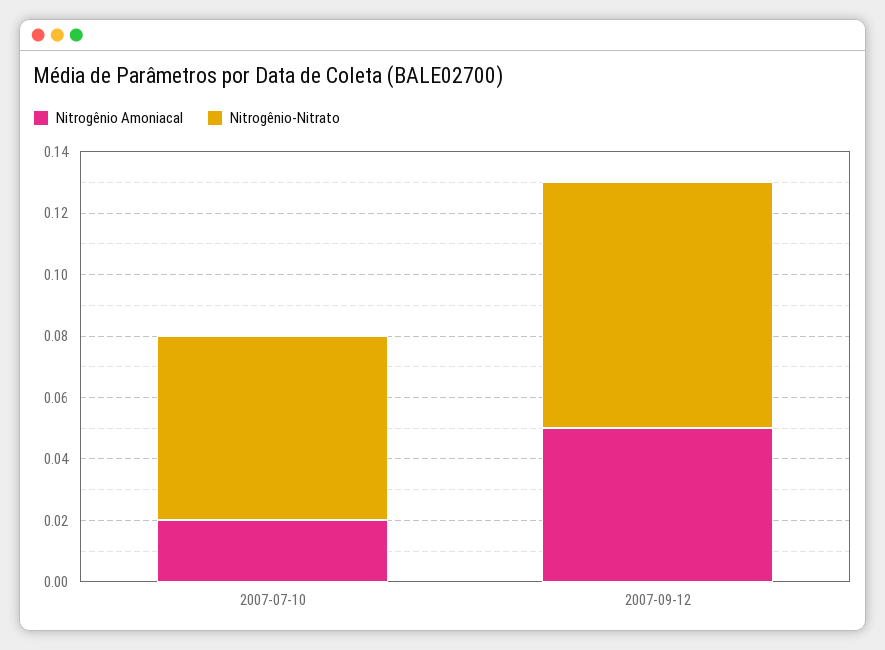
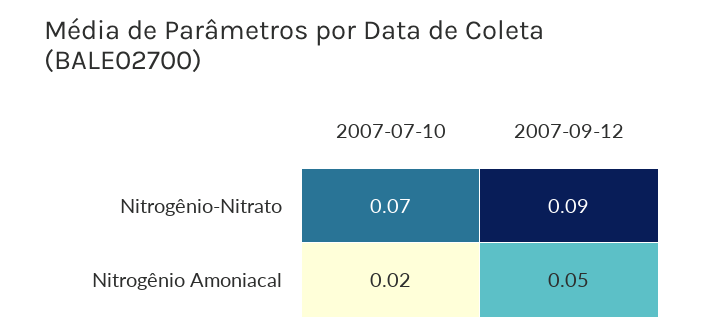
  {
    "Nitrogênio Amoniacal": {
      "2007-07-10": 0.02,
      "2007-09-12": 0.05
    },
    "Nitrogênio-Nitrato": {
-     "2007-07-10": 0.06,
+     "2007-07-10": 0.07,
-     "2007-09-12": 0.08
+     "2007-09-12": 0.09
    }
  }

